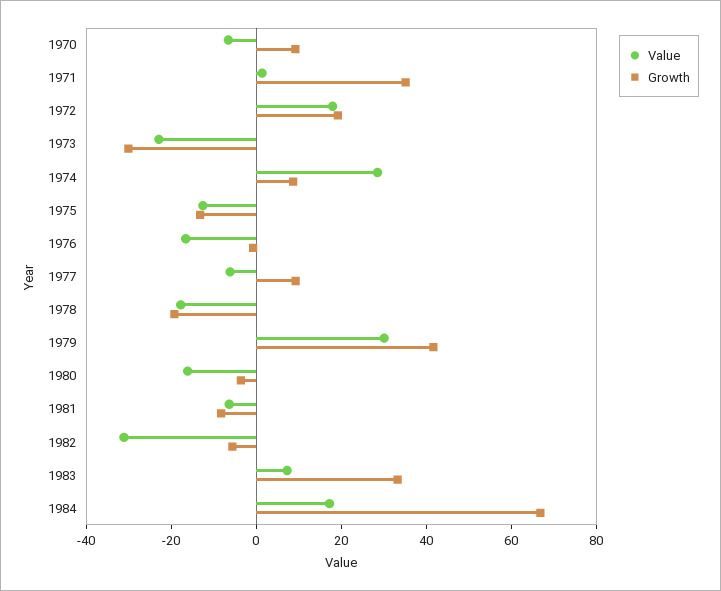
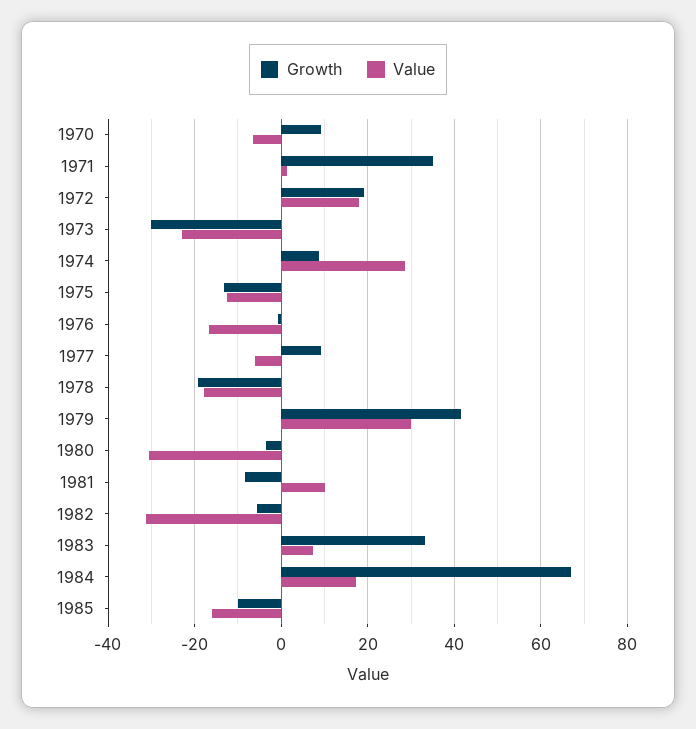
  {
    "Value": {
      "1970": -6,
      "1971": 2,
      "1972": 18,
      "1973": -22,
      "1974": 28,
      "1975": -12,
      "1976": -16,
      "1977": -6,
      "1978": -18,
      "1979": 30,
-     "1980": -15,
+     "1980": -30,
-     "1981": -5,
+     "1981": 10,
      "1982": -32,
      "1983": 8,
-     "1984": 18
+     "1984": 18,
+     "1985": -16
    },
    "Growth": {
      "1970": 10,
      "1971": 36,
      "1972": 20,
      "1973": -30,
      "1974": 8,
      "1975": -14,
      "1976": 0,
      "1977": 10,
      "1978": -20,
      "1979": 42,
      "1980": -4,
      "1981": -8,
      "1982": -6,
      "1983": 34,
-     "1984": 66
+     "1984": 66,
+     "1985": -10
    }
  }

